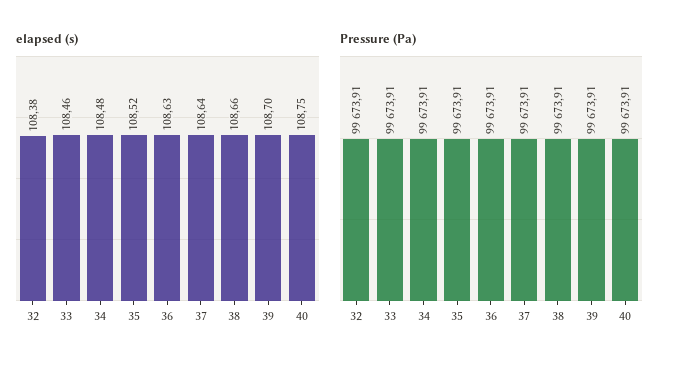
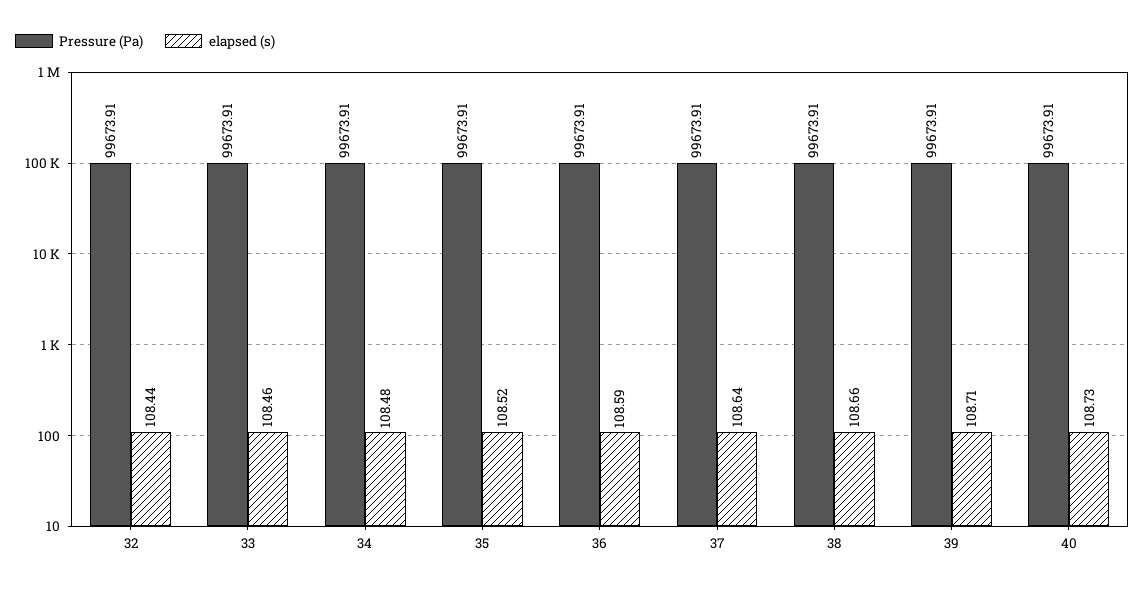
  {
    "elapsed (s)": {
-     "32": 108.38,
+     "32": 108.44,
      "33": 108.46,
      "34": 108.48,
      "35": 108.52,
-     "36": 108.63,
+     "36": 108.59,
      "37": 108.64,
      "38": 108.66,
-     "39": 108.7,
+     "39": 108.71,
-     "40": 108.75
+     "40": 108.73
    },
    "Pressure (Pa)": {
      "32": 99673.91,
      "33": 99673.91,
      "34": 99673.91,
      "35": 99673.91,
      "36": 99673.91,
      "37": 99673.91,
      "38": 99673.91,
      "39": 99673.91,
      "40": 99673.91
    }
  }

